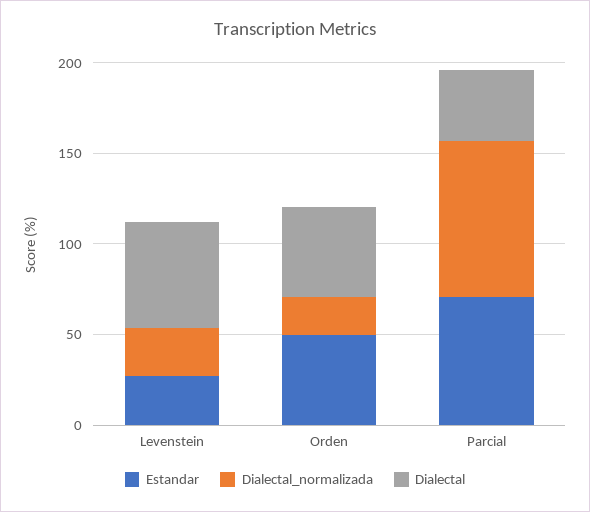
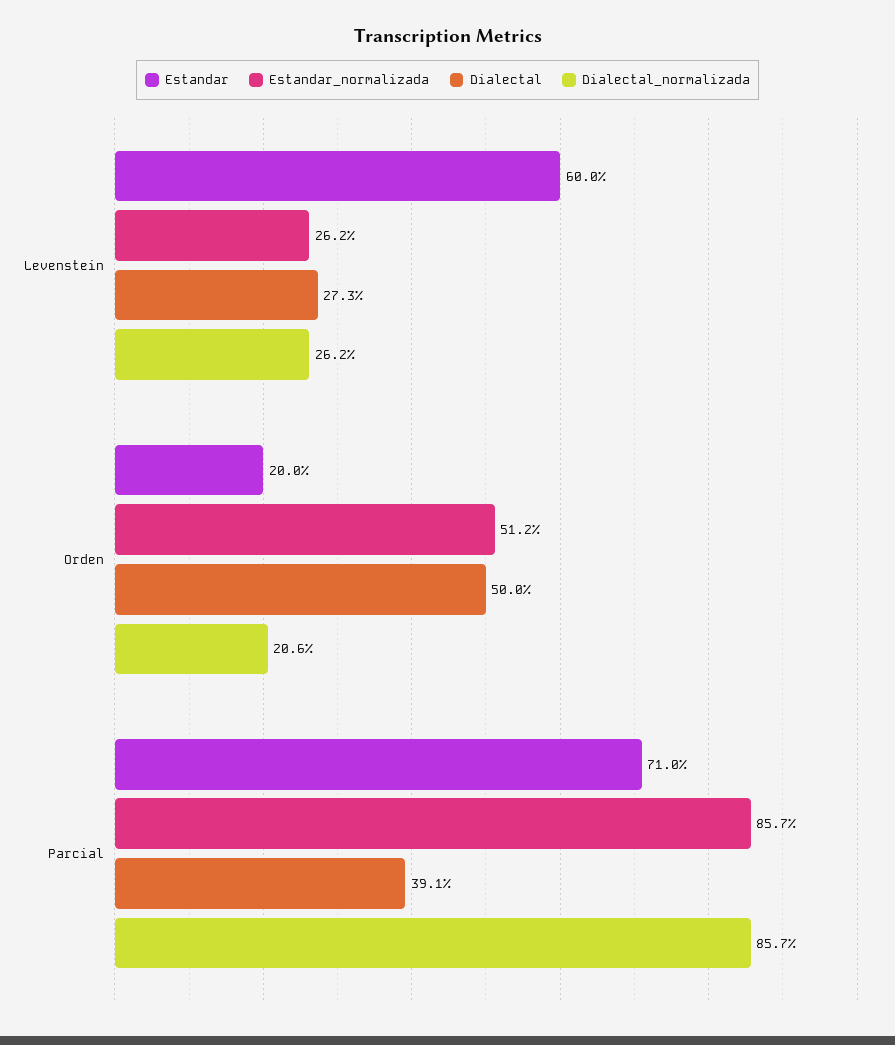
  {
    "Estandar": {
-     "Levenstein": 30,
+     "Levenstein": 60,
-     "Orden": 50,
+     "Orden": 20,
      "Parcial": 71
    },
    "Dialectal_normalizada": {
      "Levenstein": 26.2,
      "Orden": 20.6,
      "Parcial": 85.7
    },
    "Dialectal": {
-     "Levenstein": 60,
+     "Levenstein": 27.3,
      "Orden": 50,
      "Parcial": 39.1
-   }
+   },
+   "Estandar_normalizada": {
+     "Levenstein": 26.2,
+     "Orden": 51.2,
+     "Parcial": 85.7
+   }
  }

